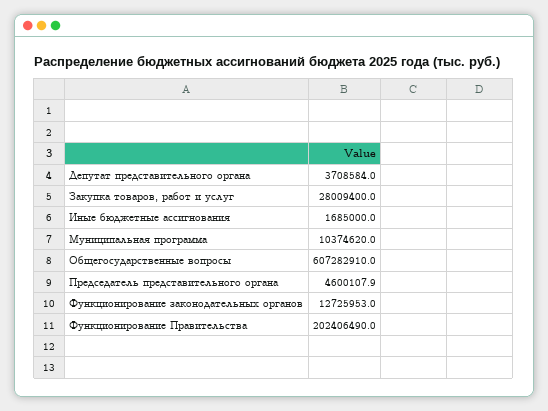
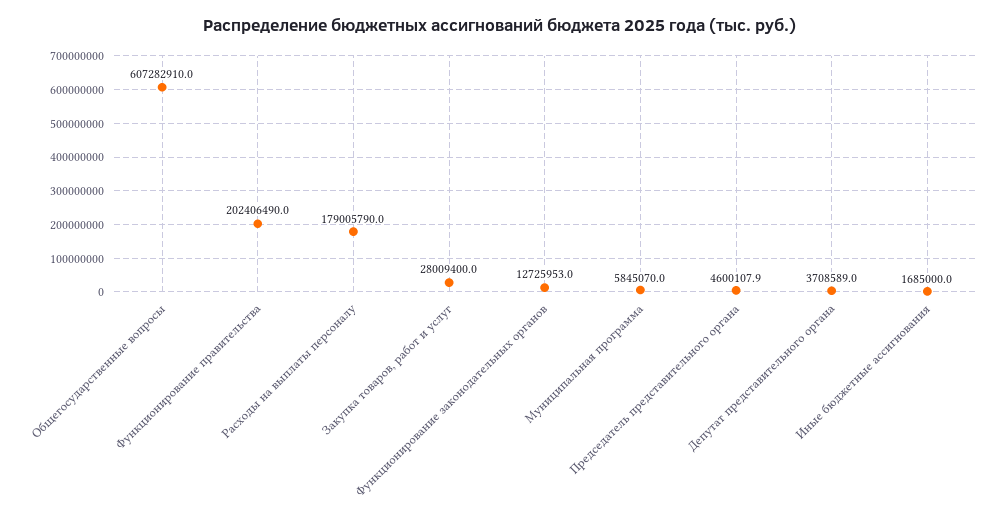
  {
-   "Депутат представительного органа": 3708584,
+   "Депутат представительного органа": 3708589,
    "Закупка товаров, работ и услуг": 28009400,
    "Иные бюджетные ассигнования": 1685000,
-   "Муниципальная программа": 10374620,
+   "Муниципальная программа": 5845070,
    "Общегосударственные вопросы": 607282910,
    "Председатель представительного органа": 4600107.9,
    "Функционирование законодательных органов": 12725953,
-   "Функционирование Правительства": 202406490
+   "Функционирование Правительства": 202406490,
+   "Расходы на выплаты персоналу": 179005790
  }

